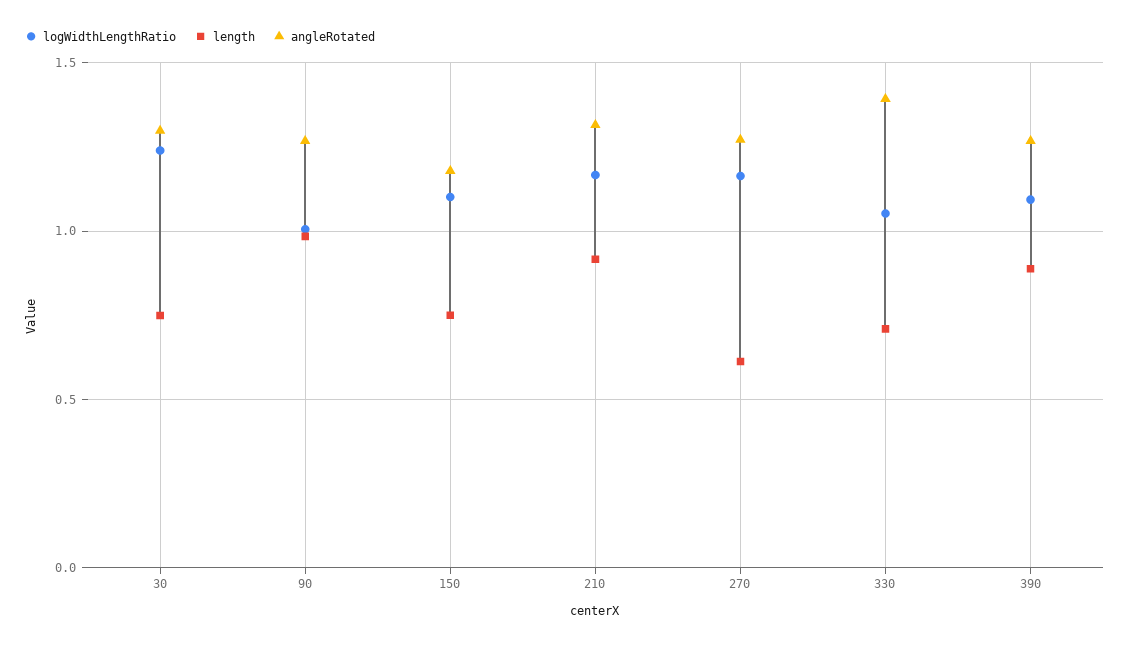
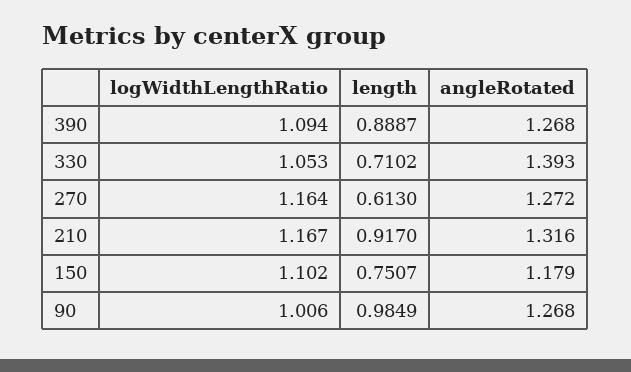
  {
    "logWidthLengthRatio": {
-     "30": 1.25,
      "90": 1.006,
      "150": 1.102,
      "210": 1.167,
      "270": 1.164,
      "330": 1.053,
      "390": 1.094
    },
    "length": {
-     "30": 0.75,
      "90": 0.9849,
      "150": 0.7507,
      "210": 0.917,
      "270": 0.613,
      "330": 0.7102,
      "390": 0.8887
    },
    "angleRotated": {
-     "30": 1.3,
      "90": 1.268,
      "150": 1.179,
      "210": 1.316,
      "270": 1.272,
      "330": 1.393,
      "390": 1.268
    }
  }

